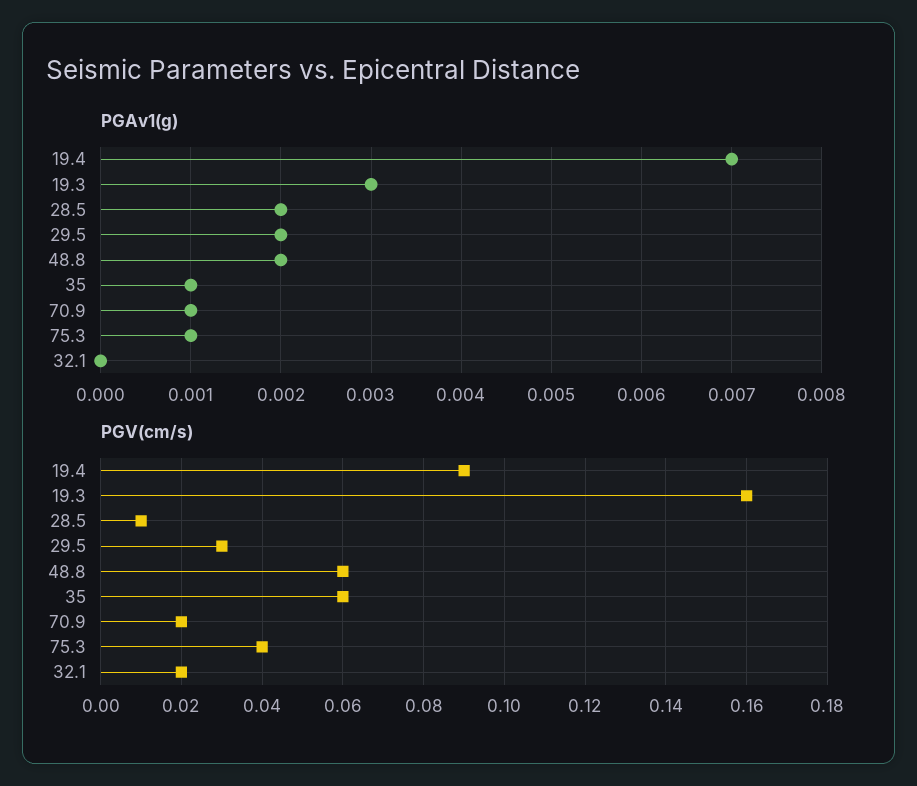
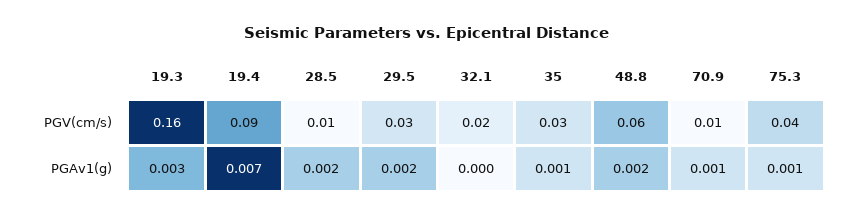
  {
    "PGAv1(g)": {
      "19.4": 0.007,
      "19.3": 0.003,
      "28.5": 0.002,
      "29.5": 0.002,
      "48.8": 0.002,
      "35": 0.001,
      "70.9": 0.001,
      "75.3": 0.001,
      "32.1": 0
    },
    "PGV(cm/s)": {
      "19.4": 0.09,
      "19.3": 0.16,
      "28.5": 0.01,
      "29.5": 0.03,
      "48.8": 0.06,
-     "35": 0.06,
+     "35": 0.03,
-     "70.9": 0.02,
+     "70.9": 0.01,
      "75.3": 0.04,
      "32.1": 0.02
    }
  }

